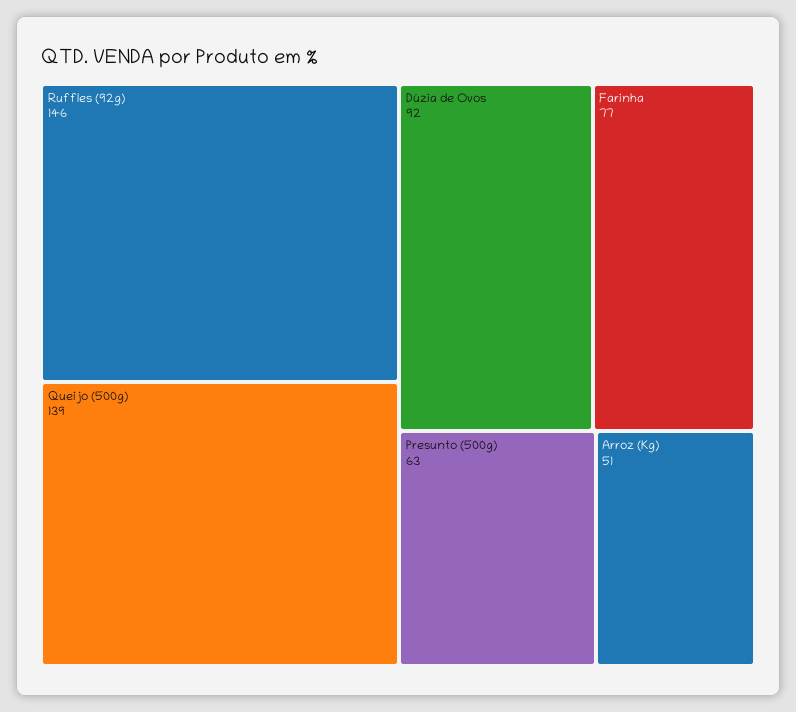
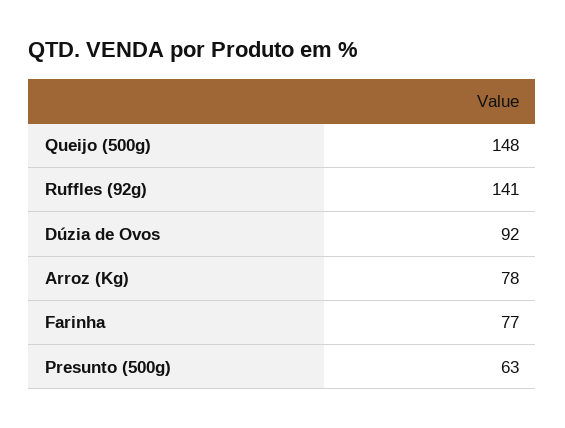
  {
-   "Ruffles (92g)": 146,
+   "Ruffles (92g)": 141,
-   "Queijo (500g)": 139,
+   "Queijo (500g)": 148,
    "Dúzia de Ovos": 92,
    "Farinha": 77,
    "Presunto (500g)": 63,
-   "Arroz (Kg)": 51
+   "Arroz (Kg)": 78
  }

